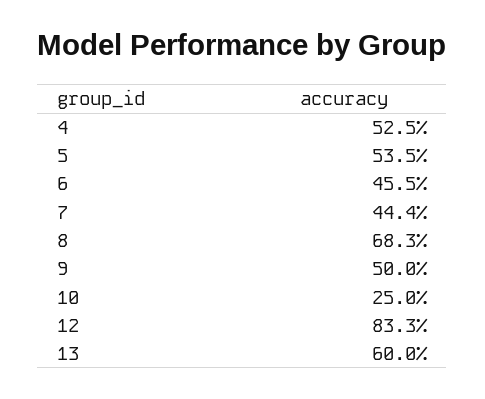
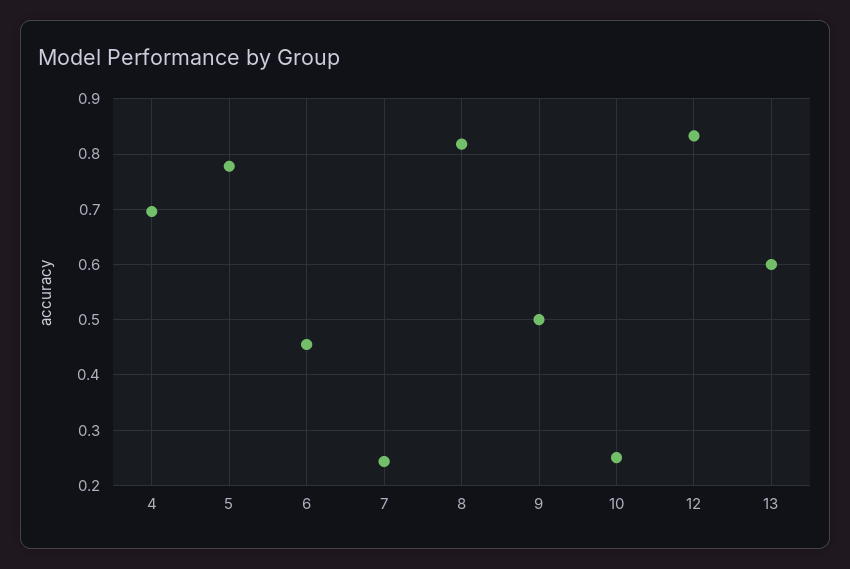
  {
-   "4": 0.525,
+   "4": 0.7,
-   "5": 0.535,
+   "5": 0.78,
    "6": 0.455,
-   "7": 0.444,
+   "7": 0.24,
-   "8": 0.683,
+   "8": 0.82,
    "9": 0.5,
    "10": 0.25,
    "12": 0.833,
    "13": 0.6
  }

